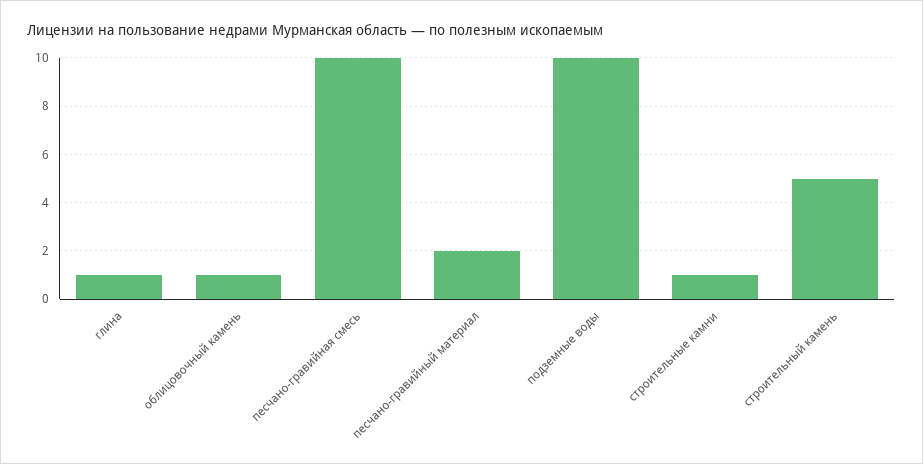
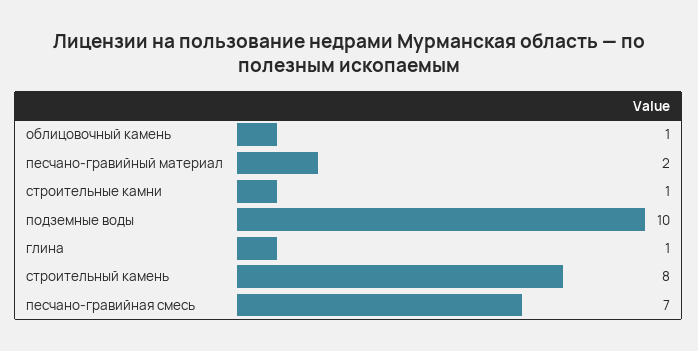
  {
    "глина": 1,
    "облицовочный камень": 1,
-   "песчано-гравийная смесь": 10,
+   "песчано-гравийная смесь": 7,
    "песчано-гравийный материал": 2,
    "подземные воды": 10,
    "строительные камни": 1,
-   "строительный камень": 5
+   "строительный камень": 8
  }

